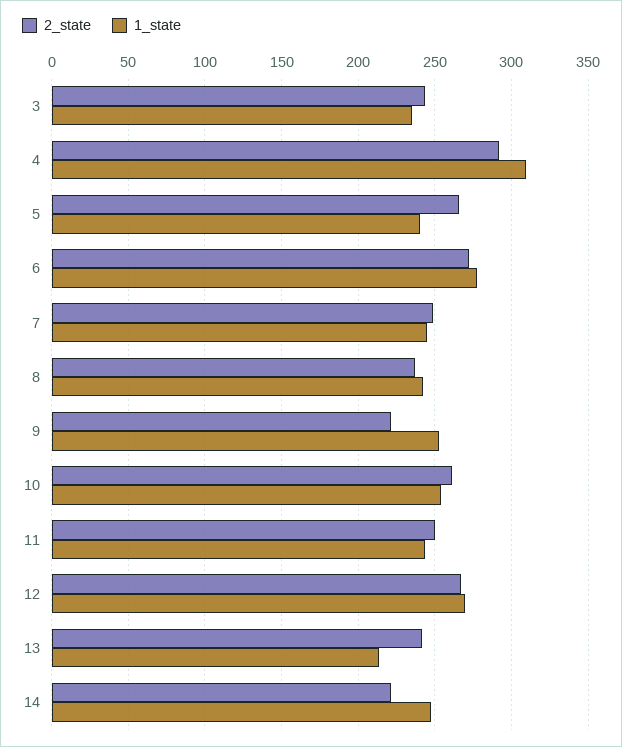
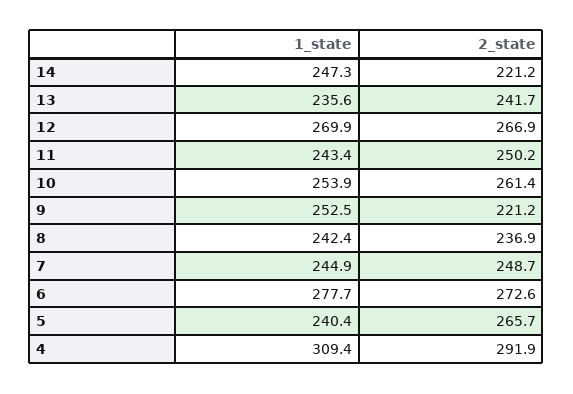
  {
    "2_state": {
-     "3": 245,
      "4": 291.9,
      "5": 265.7,
      "6": 272.6,
      "7": 248.7,
      "8": 236.9,
      "9": 221.2,
      "10": 261.4,
      "11": 250.2,
      "12": 266.9,
      "13": 241.7,
      "14": 221.2
    },
    "1_state": {
-     "3": 235,
      "4": 309.4,
      "5": 240.4,
      "6": 277.7,
      "7": 244.9,
      "8": 242.4,
      "9": 252.5,
      "10": 253.9,
      "11": 243.4,
      "12": 269.9,
-     "13": 215,
+     "13": 235.6,
      "14": 247.3
    }
  }

